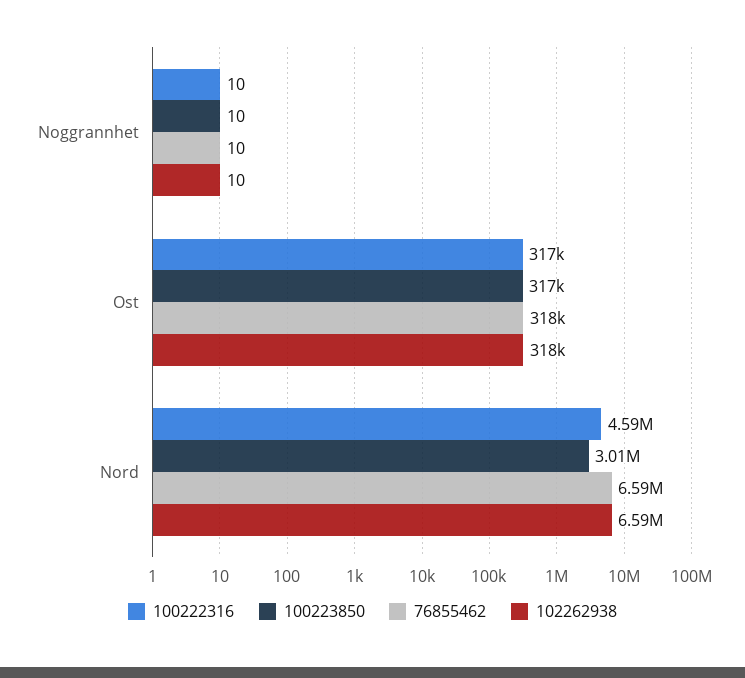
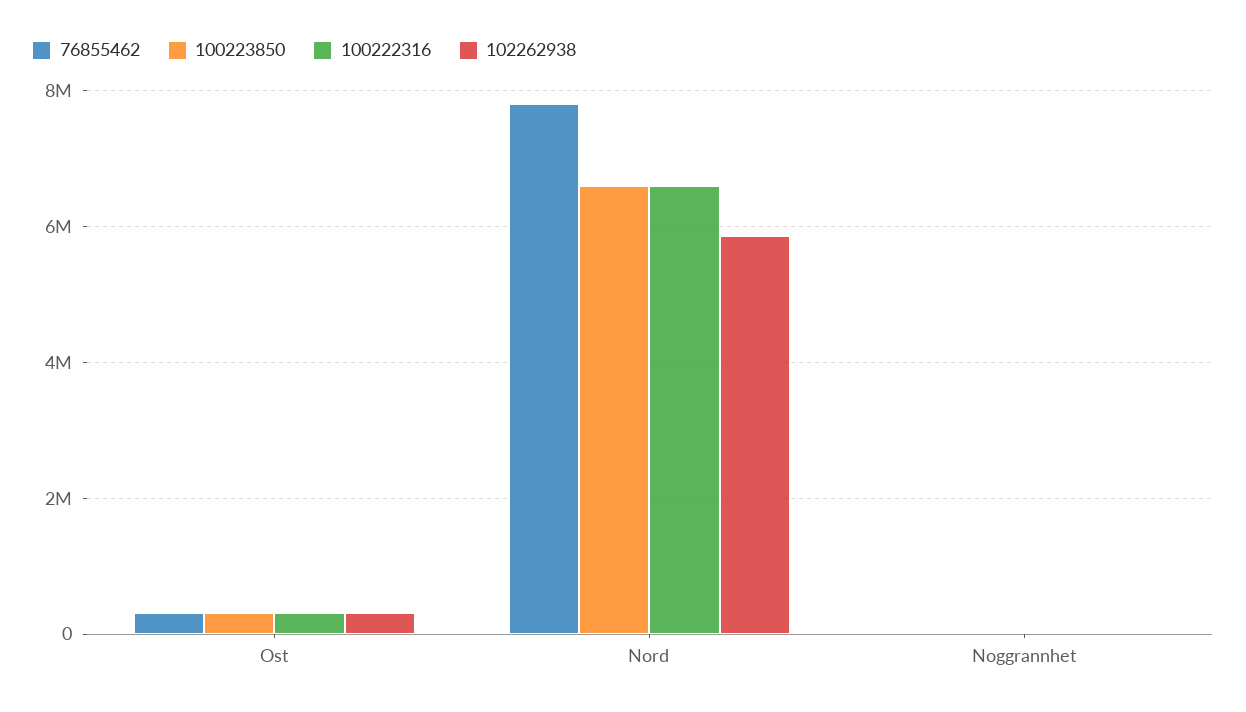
  {
    "100222316": {
      "Noggrannhet": 10,
      "Ost": 317000,
-     "Nord": 4590000
+     "Nord": 6600000
    },
    "100223850": {
      "Noggrannhet": 10,
      "Ost": 317000,
-     "Nord": 3010000
+     "Nord": 6600000
    },
    "76855462": {
      "Noggrannhet": 10,
      "Ost": 318000,
-     "Nord": 6590000
+     "Nord": 7800000
    },
    "102262938": {
      "Noggrannhet": 10,
      "Ost": 318000,
-     "Nord": 6590000
+     "Nord": 5800000
    }
  }

